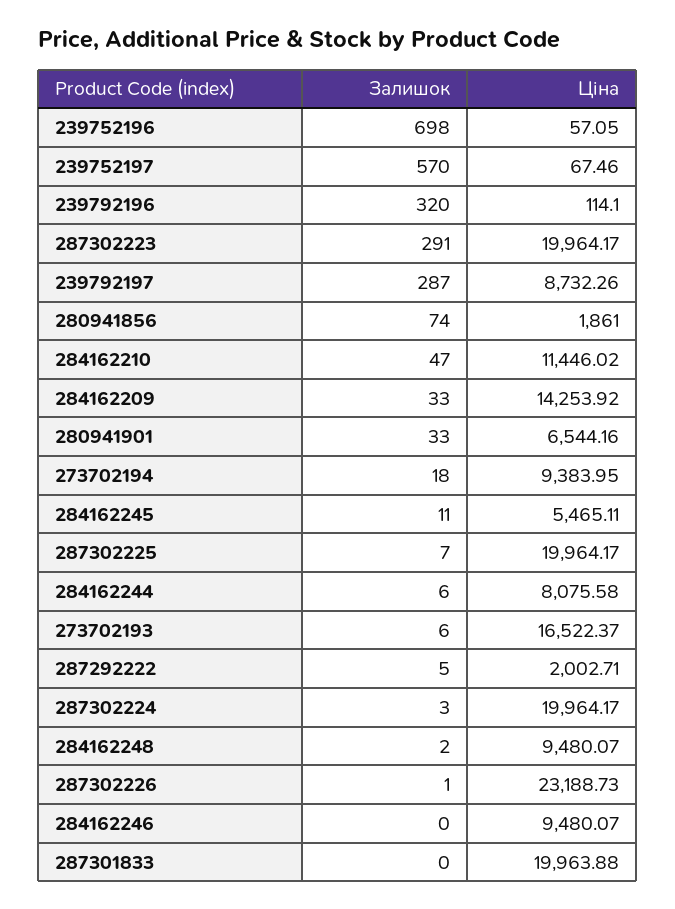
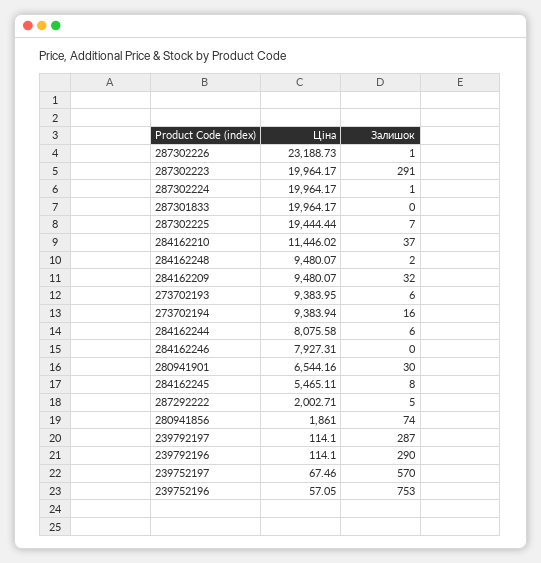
  {
    "Залишок": {
-     "239752196": 698,
+     "239752196": 753,
      "239752197": 570,
-     "239792196": 320,
+     "239792196": 290,
      "287302223": 291,
      "239792197": 287,
      "280941856": 74,
-     "284162210": 47,
+     "284162210": 37,
-     "284162209": 33,
+     "284162209": 32,
-     "280941901": 33,
+     "280941901": 30,
-     "273702194": 18,
+     "273702194": 16,
-     "284162245": 11,
+     "284162245": 8,
      "287302225": 7,
      "284162244": 6,
      "273702193": 6,
      "287292222": 5,
-     "287302224": 3,
+     "287302224": 1,
      "284162248": 2,
      "287302226": 1,
      "284162246": 0,
      "287301833": 0
    },
    "Ціна": {
      "239752196": 57.05,
      "239752197": 67.46,
      "239792196": 114.1,
      "287302223": 19964.17,
-     "239792197": 8732.26,
+     "239792197": 114.1,
      "280941856": 1861,
      "284162210": 11446.02,
-     "284162209": 14253.92,
+     "284162209": 9480.07,
      "280941901": 6544.16,
-     "273702194": 9383.95,
+     "273702194": 9383.94,
      "284162245": 5465.11,
-     "287302225": 19964.17,
+     "287302225": 19444.44,
      "284162244": 8075.58,
-     "273702193": 16522.37,
+     "273702193": 9383.95,
      "287292222": 2002.71,
      "287302224": 19964.17,
      "284162248": 9480.07,
      "287302226": 23188.73,
-     "284162246": 9480.07,
+     "284162246": 7927.31,
-     "287301833": 19963.88
+     "287301833": 19964.17
    }
  }

